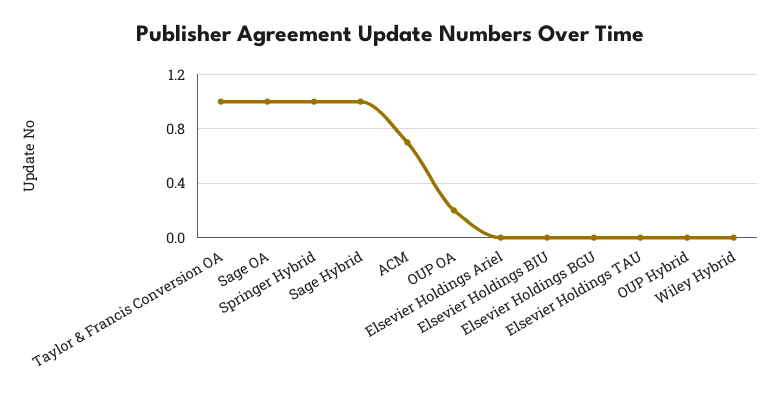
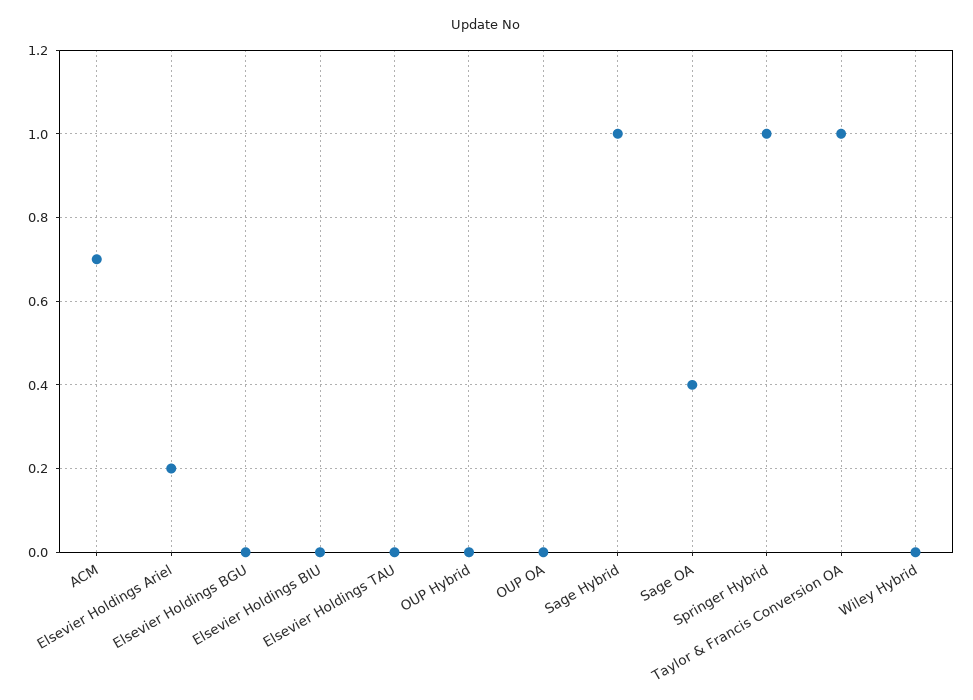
  {
    "Taylor & Francis Conversion OA": 1,
-   "Sage OA": 1,
+   "Sage OA": 0.4,
    "Springer Hybrid": 1,
    "Sage Hybrid": 1,
    "ACM": 0.7,
-   "OUP OA": 0.2,
+   "OUP OA": 0,
-   "Elsevier Holdings Ariel": 0,
+   "Elsevier Holdings Ariel": 0.2,
    "Elsevier Holdings BIU": 0,
    "Elsevier Holdings BGU": 0,
    "Elsevier Holdings TAU": 0,
    "OUP Hybrid": 0,
    "Wiley Hybrid": 0
  }

